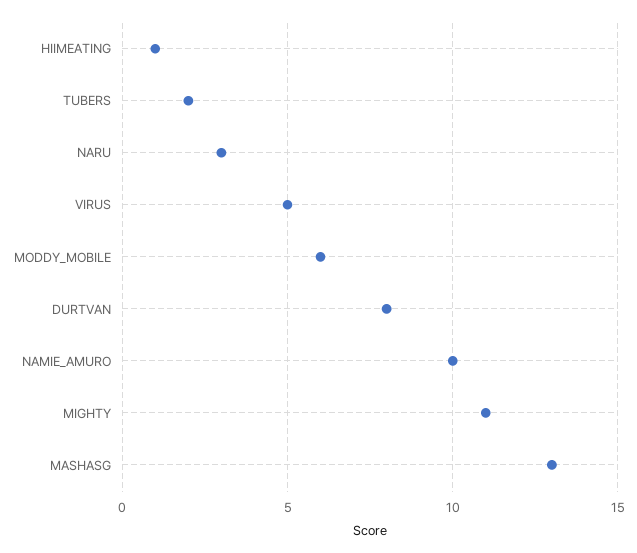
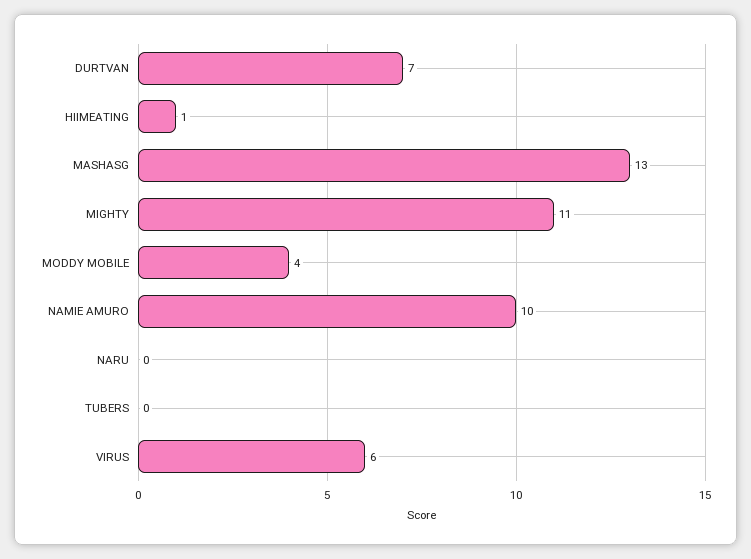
  {
    "HIIMEATING": 1,
-   "TUBERS": 2,
+   "TUBERS": 0,
-   "NARU": 3,
+   "NARU": 0,
-   "VIRUS": 5,
+   "VIRUS": 6,
-   "MODDY_MOBILE": 6,
+   "MODDY_MOBILE": 4,
-   "DURTVAN": 8,
+   "DURTVAN": 7,
    "NAMIE_AMURO": 10,
    "MIGHTY": 11,
    "MASHASG": 13
  }

